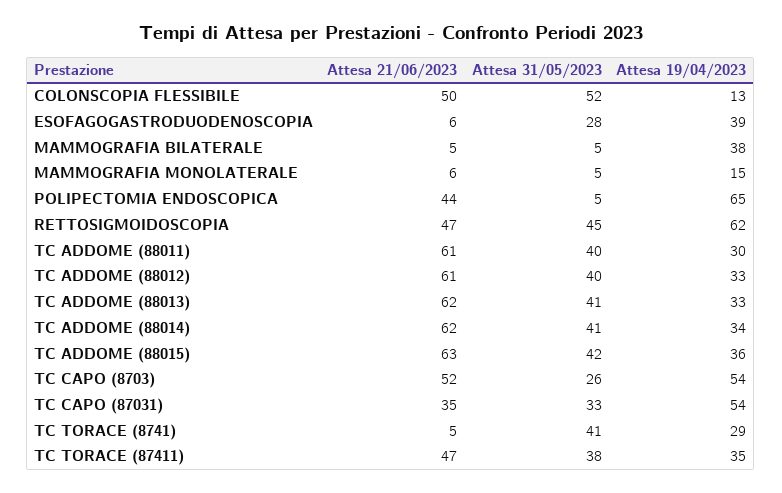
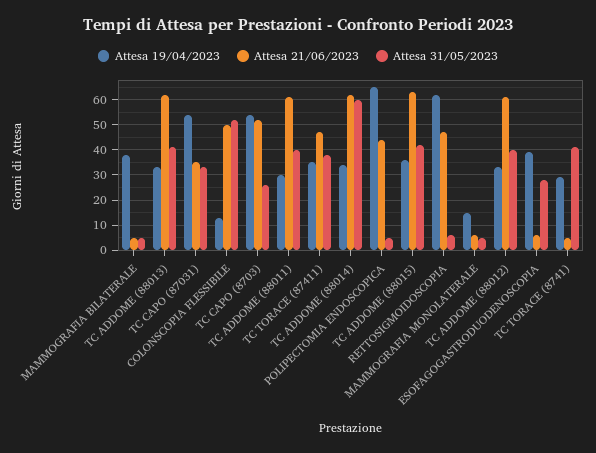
  {
    "Attesa 21/06/2023": {
      "COLONSCOPIA FLESSIBILE": 50,
      "ESOFAGOGASTRODUODENOSCOPIA": 6,
      "MAMMOGRAFIA BILATERALE": 5,
      "MAMMOGRAFIA MONOLATERALE": 6,
      "POLIPECTOMIA ENDOSCOPICA": 44,
      "RETTOSIGMOIDOSCOPIA": 47,
      "TC ADDOME (88011)": 61,
      "TC ADDOME (88012)": 61,
      "TC ADDOME (88013)": 62,
      "TC ADDOME (88014)": 62,
      "TC ADDOME (88015)": 63,
      "TC CAPO (8703)": 52,
      "TC CAPO (87031)": 35,
      "TC TORACE (8741)": 5,
      "TC TORACE (87411)": 47
    },
    "Attesa 31/05/2023": {
      "COLONSCOPIA FLESSIBILE": 52,
      "ESOFAGOGASTRODUODENOSCOPIA": 28,
      "MAMMOGRAFIA BILATERALE": 5,
      "MAMMOGRAFIA MONOLATERALE": 5,
      "POLIPECTOMIA ENDOSCOPICA": 5,
-     "RETTOSIGMOIDOSCOPIA": 45,
+     "RETTOSIGMOIDOSCOPIA": 5,
      "TC ADDOME (88011)": 40,
      "TC ADDOME (88012)": 40,
      "TC ADDOME (88013)": 41,
-     "TC ADDOME (88014)": 41,
+     "TC ADDOME (88014)": 60,
      "TC ADDOME (88015)": 42,
      "TC CAPO (8703)": 26,
      "TC CAPO (87031)": 33,
      "TC TORACE (8741)": 41,
      "TC TORACE (87411)": 38
    },
    "Attesa 19/04/2023": {
      "COLONSCOPIA FLESSIBILE": 13,
      "ESOFAGOGASTRODUODENOSCOPIA": 39,
      "MAMMOGRAFIA BILATERALE": 38,
      "MAMMOGRAFIA MONOLATERALE": 15,
      "POLIPECTOMIA ENDOSCOPICA": 65,
      "RETTOSIGMOIDOSCOPIA": 62,
      "TC ADDOME (88011)": 30,
      "TC ADDOME (88012)": 33,
      "TC ADDOME (88013)": 33,
      "TC ADDOME (88014)": 34,
      "TC ADDOME (88015)": 36,
      "TC CAPO (8703)": 54,
      "TC CAPO (87031)": 54,
      "TC TORACE (8741)": 29,
      "TC TORACE (87411)": 35
    }
  }

